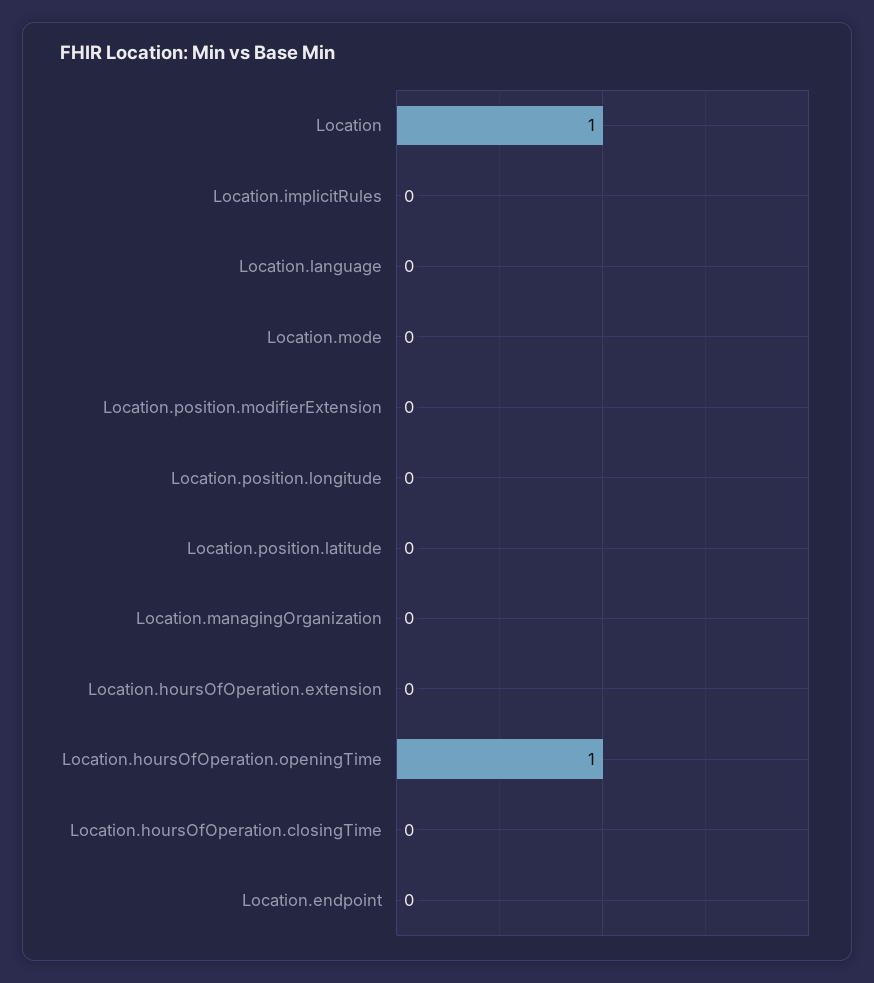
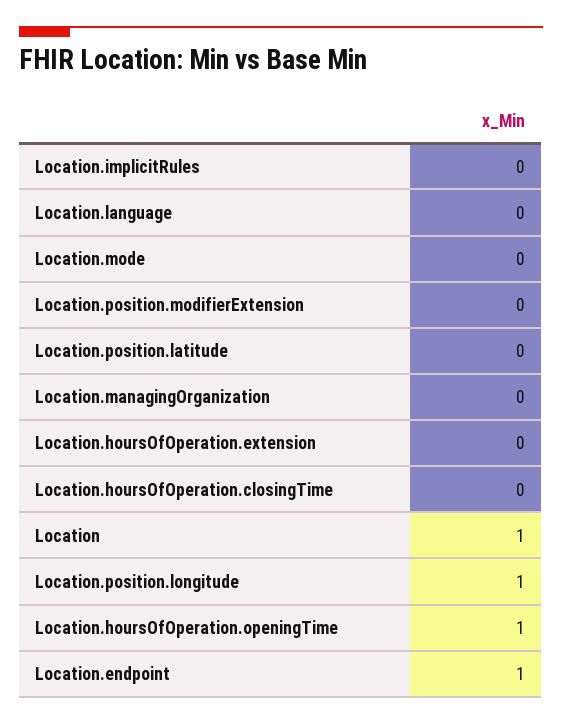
  {
    "Location": 1,
    "Location.implicitRules": 0,
    "Location.language": 0,
    "Location.mode": 0,
    "Location.position.modifierExtension": 0,
-   "Location.position.longitude": 0,
+   "Location.position.longitude": 1,
    "Location.position.latitude": 0,
    "Location.managingOrganization": 0,
    "Location.hoursOfOperation.extension": 0,
    "Location.hoursOfOperation.openingTime": 1,
    "Location.hoursOfOperation.closingTime": 0,
-   "Location.endpoint": 0
+   "Location.endpoint": 1
  }

